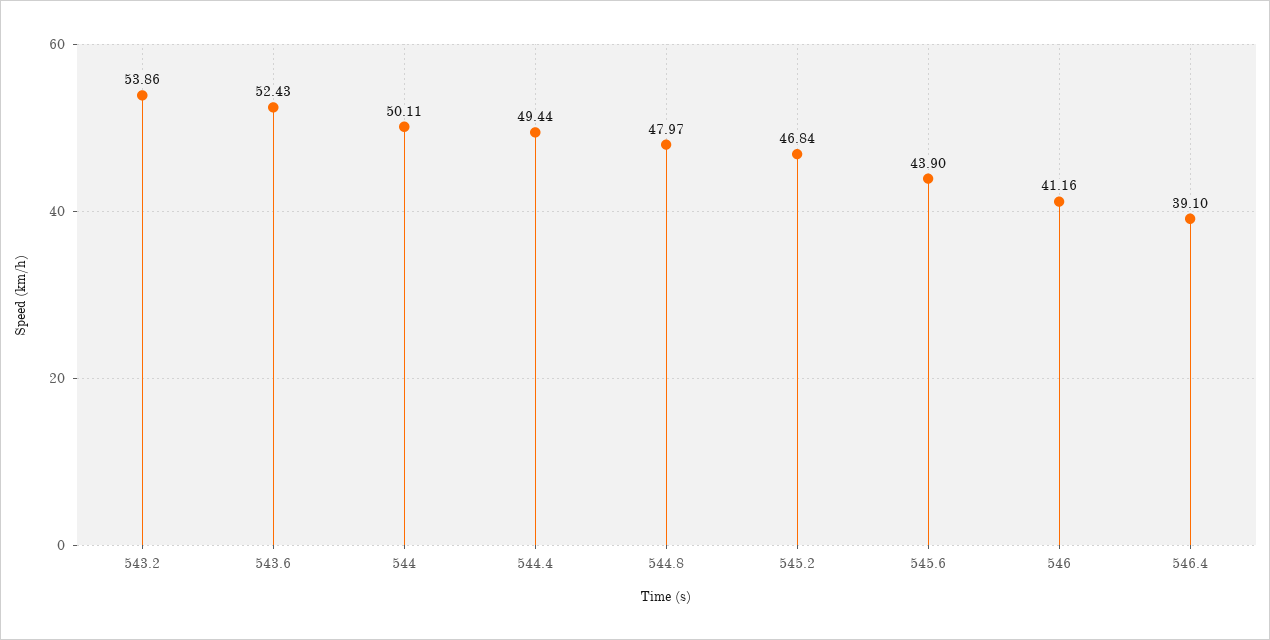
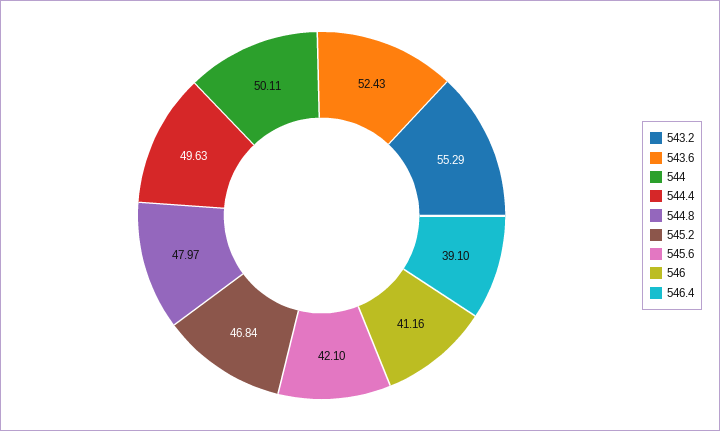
  {
-   "543.2": 53.86,
+   "543.2": 55.29,
    "543.6": 52.43,
    "544": 50.11,
-   "544.4": 49.44,
+   "544.4": 49.63,
    "544.8": 47.97,
    "545.2": 46.84,
-   "545.6": 43.9,
+   "545.6": 42.1,
    "546": 41.16,
    "546.4": 39.1
  }

